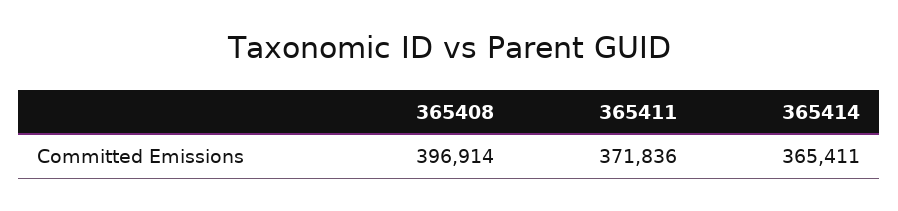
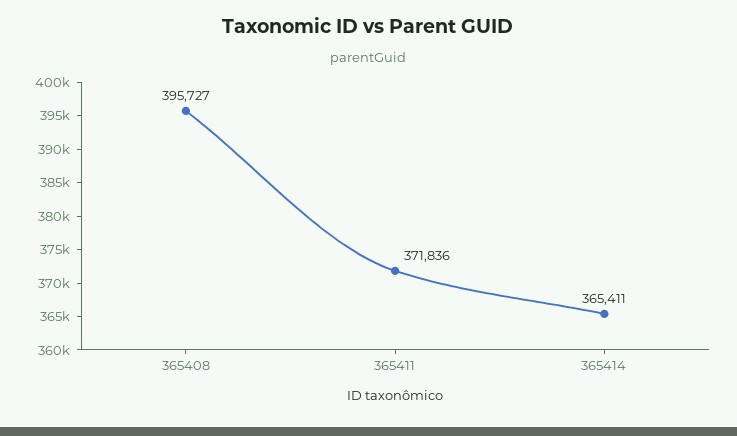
  {
-   "365408": 396914,
+   "365408": 395727,
    "365411": 371836,
    "365414": 365411
  }

